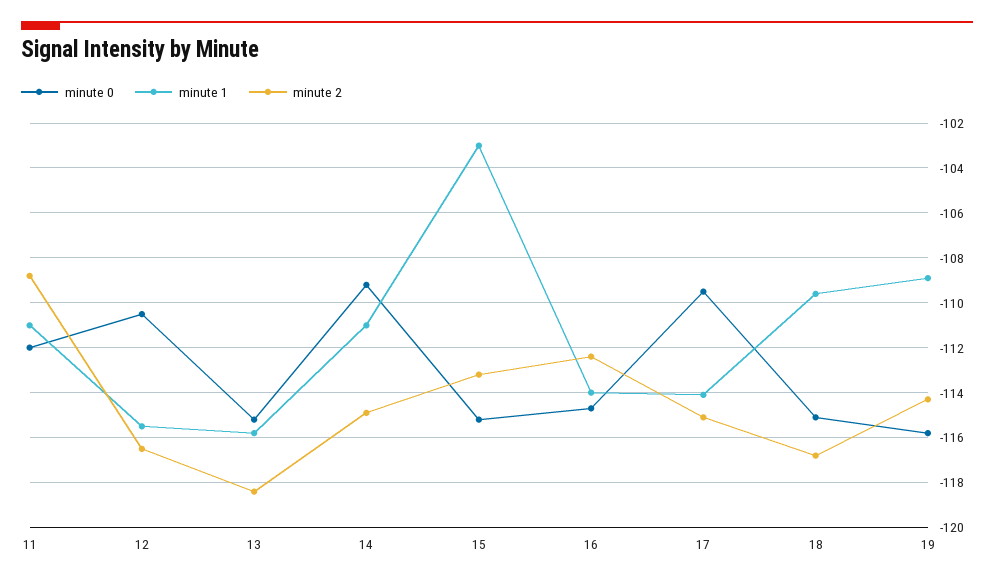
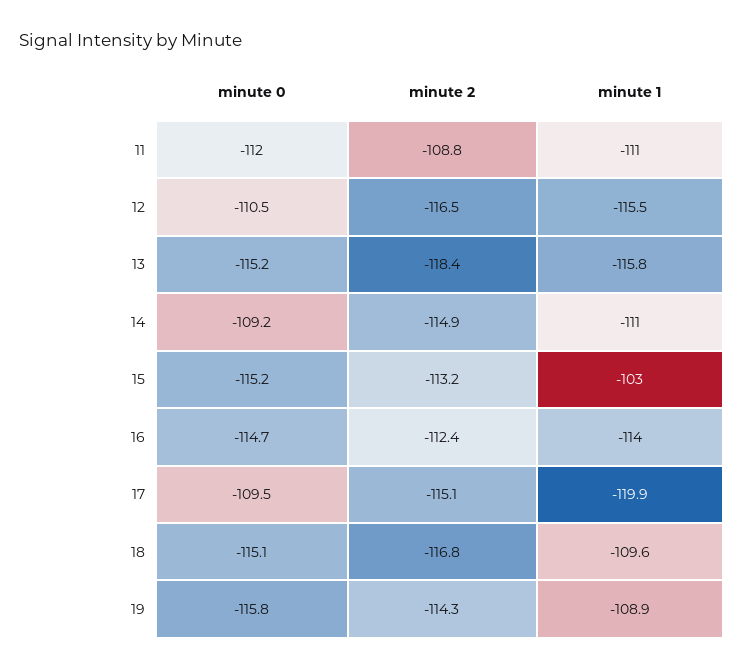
  {
    "minute 0": {
      "11": -112,
      "12": -110.5,
      "13": -115.2,
      "14": -109.2,
      "15": -115.2,
      "16": -114.7,
      "17": -109.5,
      "18": -115.1,
      "19": -115.8
    },
    "minute 1": {
      "11": -111,
      "12": -115.5,
      "13": -115.8,
      "14": -111,
      "15": -103,
      "16": -114,
-     "17": -114,
+     "17": -119.9,
      "18": -109.6,
      "19": -108.9
    },
    "minute 2": {
      "11": -108.8,
      "12": -116.5,
      "13": -118.4,
      "14": -114.9,
      "15": -113.2,
      "16": -112.4,
      "17": -115.1,
      "18": -116.8,
      "19": -114.3
    }
  }

